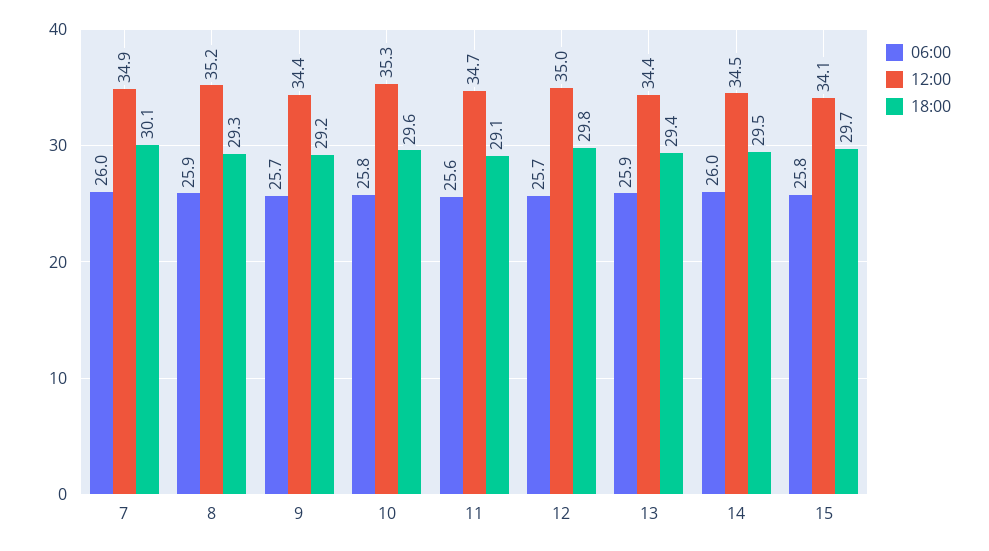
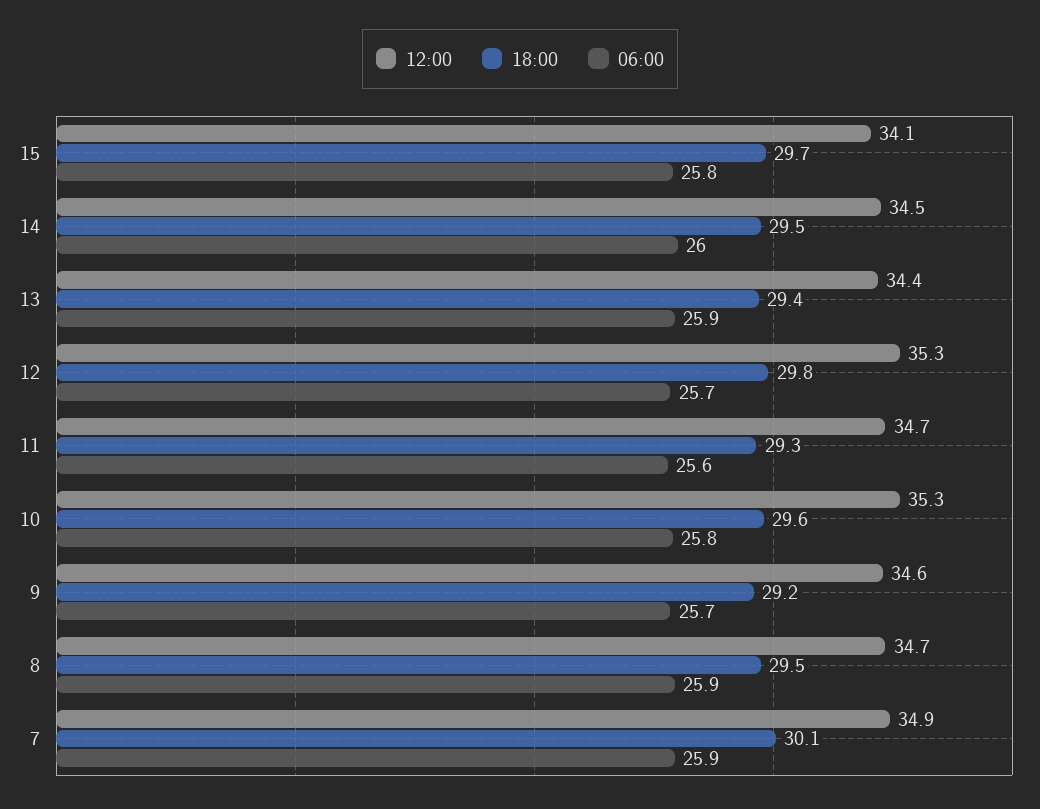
  {
    "06:00": {
-     "7": 26,
+     "7": 25.9,
      "8": 25.9,
      "9": 25.7,
      "10": 25.8,
      "11": 25.6,
      "12": 25.7,
      "13": 25.9,
      "14": 26,
      "15": 25.8
    },
    "12:00": {
      "7": 34.9,
-     "8": 35.2,
+     "8": 34.7,
-     "9": 34.4,
+     "9": 34.6,
      "10": 35.3,
      "11": 34.7,
-     "12": 35,
+     "12": 35.3,
      "13": 34.4,
      "14": 34.5,
      "15": 34.1
    },
    "18:00": {
      "7": 30.1,
-     "8": 29.3,
+     "8": 29.5,
      "9": 29.2,
      "10": 29.6,
-     "11": 29.1,
+     "11": 29.3,
      "12": 29.8,
      "13": 29.4,
      "14": 29.5,
      "15": 29.7
    }
  }

